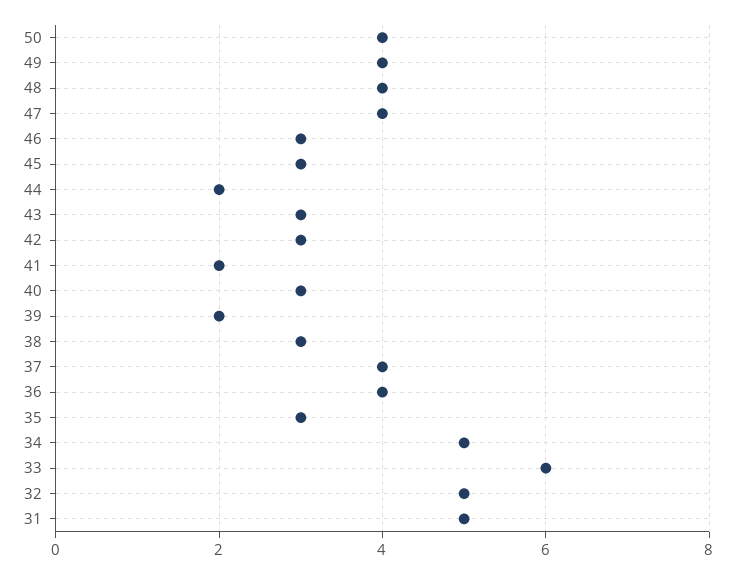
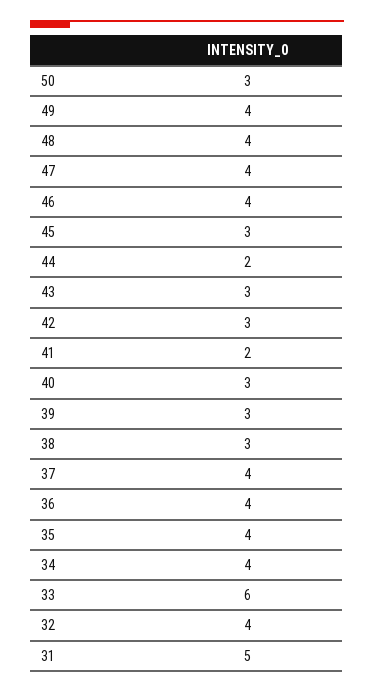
  {
-   "50": 4,
+   "50": 3,
    "49": 4,
    "48": 4,
    "47": 4,
-   "46": 3,
+   "46": 4,
    "45": 3,
    "44": 2,
    "43": 3,
    "42": 3,
    "41": 2,
    "40": 3,
-   "39": 2,
+   "39": 3,
    "38": 3,
    "37": 4,
    "36": 4,
-   "35": 3,
+   "35": 4,
-   "34": 5,
+   "34": 4,
    "33": 6,
-   "32": 5,
+   "32": 4,
    "31": 5
  }

